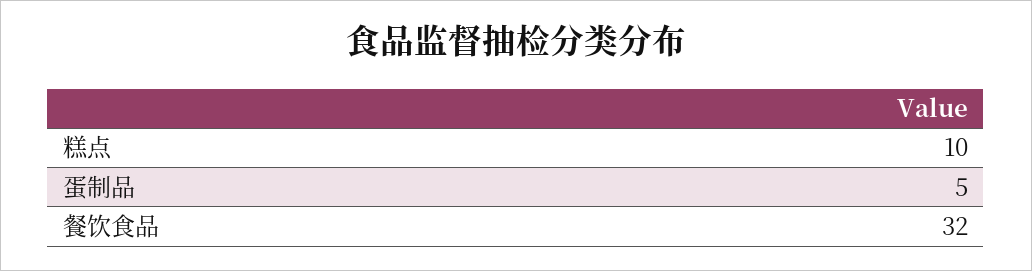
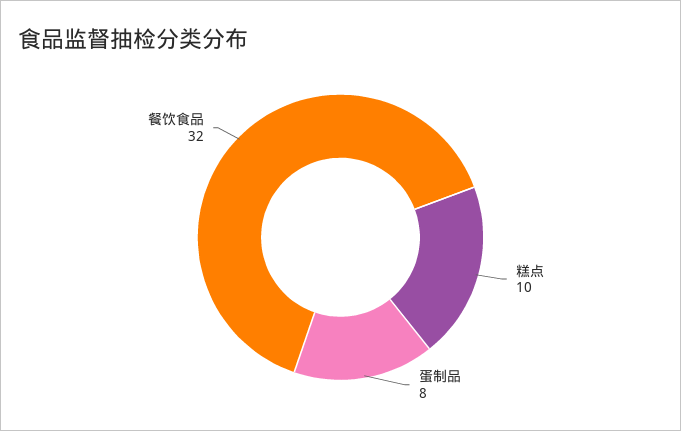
  {
    "糕点": 10,
-   "蛋制品": 5,
+   "蛋制品": 8,
    "餐饮食品": 32
  }

